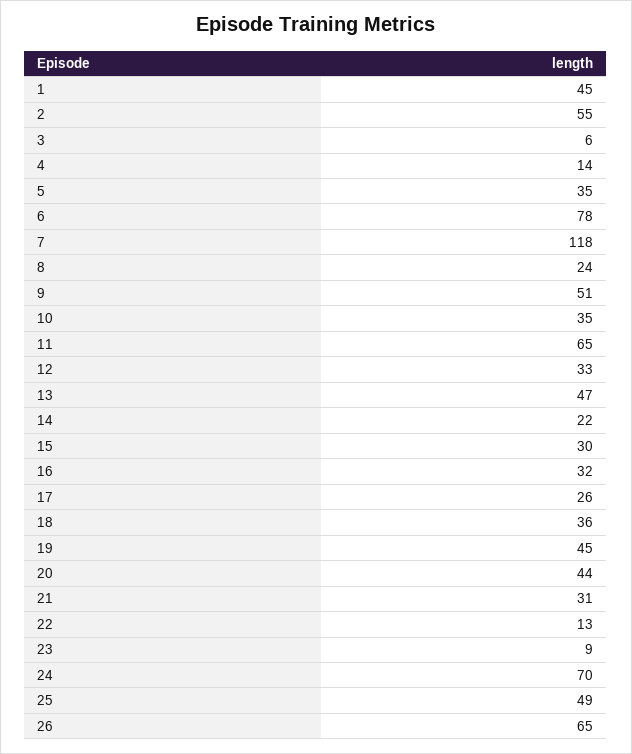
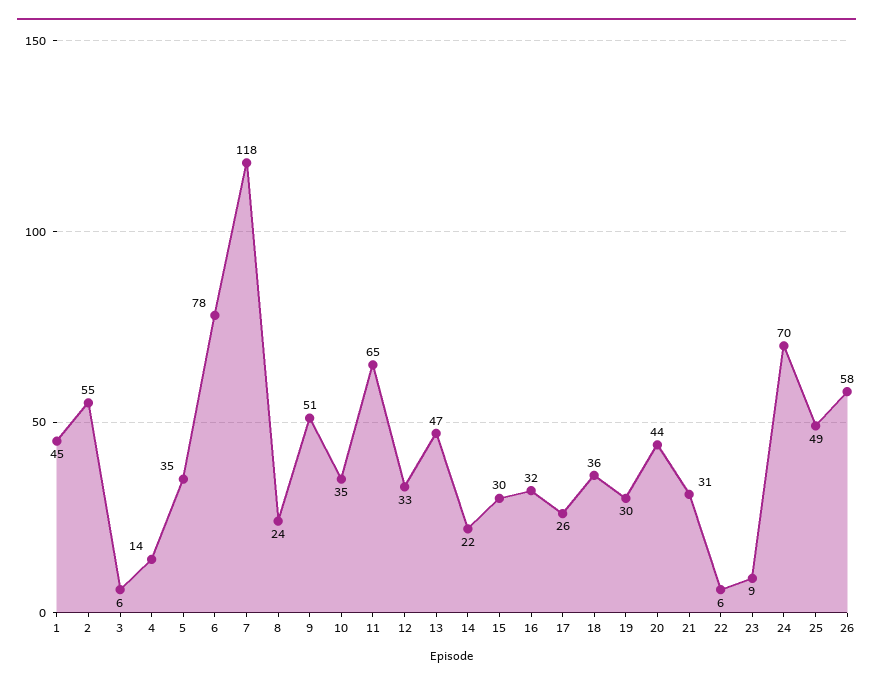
  {
    "1": 45,
    "2": 55,
    "3": 6,
    "4": 14,
    "5": 35,
    "6": 78,
    "7": 118,
    "8": 24,
    "9": 51,
    "10": 35,
    "11": 65,
    "12": 33,
    "13": 47,
    "14": 22,
    "15": 30,
    "16": 32,
    "17": 26,
    "18": 36,
-   "19": 45,
+   "19": 30,
    "20": 44,
    "21": 31,
-   "22": 13,
+   "22": 6,
    "23": 9,
    "24": 70,
    "25": 49,
-   "26": 65
+   "26": 58
  }

